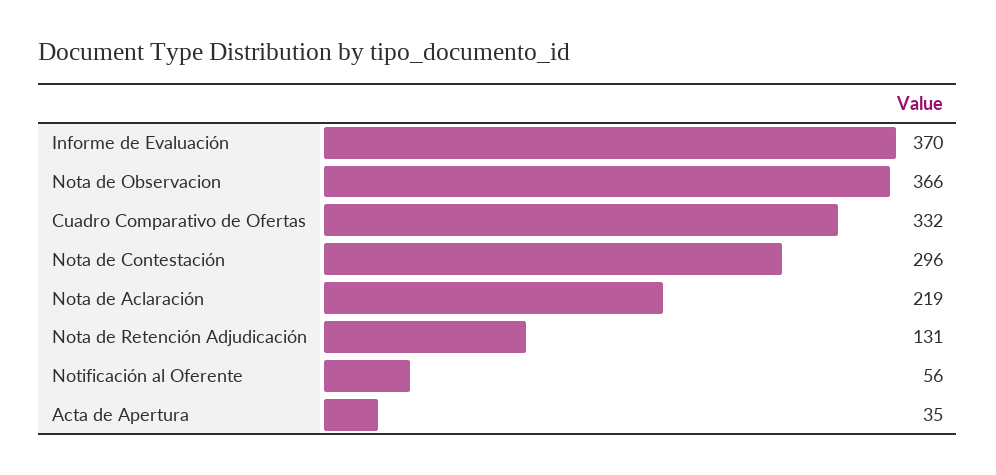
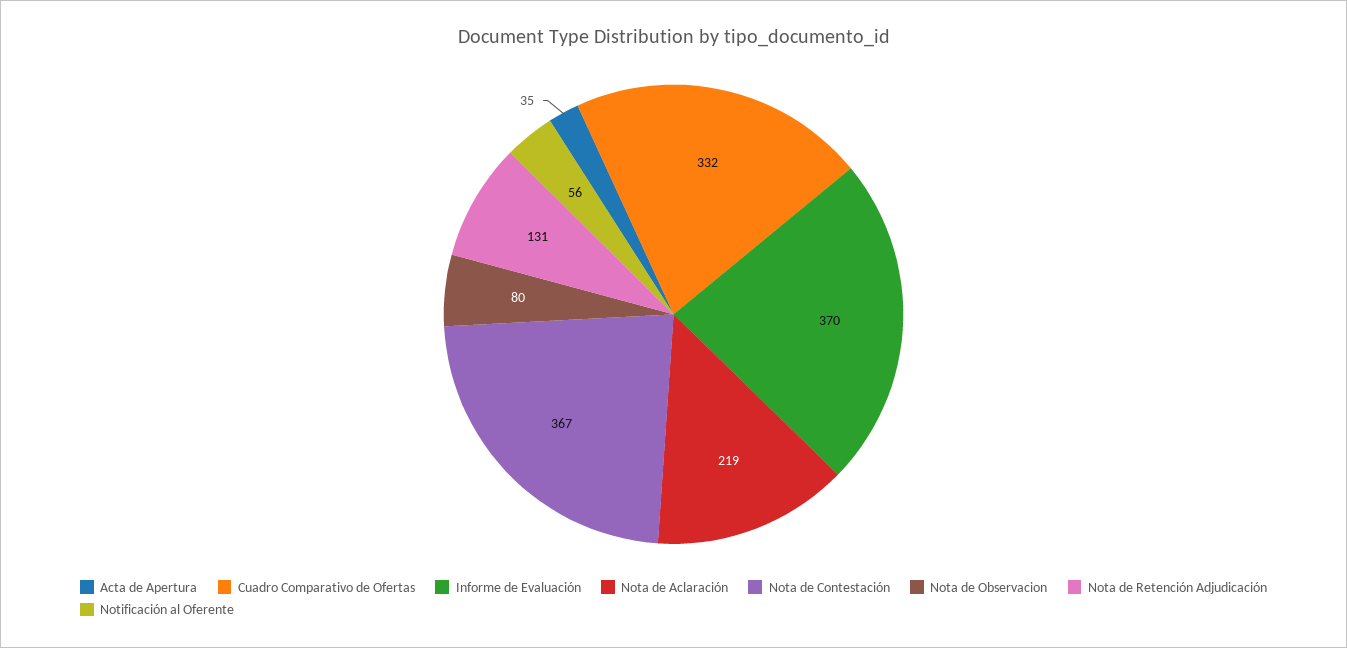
  {
    "Informe de Evaluación": 370,
-   "Nota de Observacion": 366,
+   "Nota de Observacion": 80,
    "Cuadro Comparativo de Ofertas": 332,
-   "Nota de Contestación": 296,
+   "Nota de Contestación": 367,
    "Nota de Aclaración": 219,
    "Nota de Retención Adjudicación": 131,
    "Notificación al Oferente": 56,
    "Acta de Apertura": 35
  }

